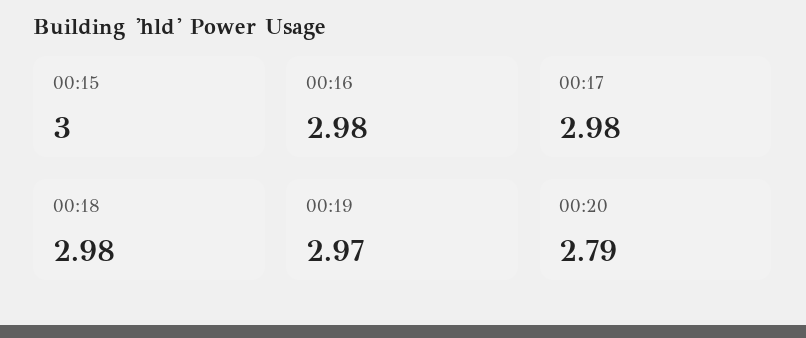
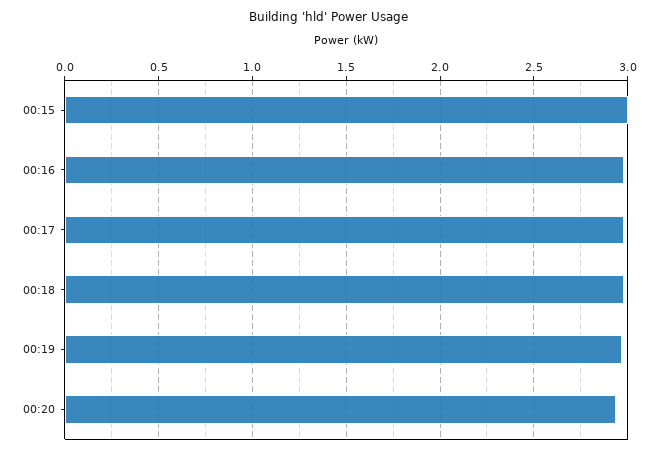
  {
    "00:15": 3,
    "00:16": 2.98,
    "00:17": 2.98,
    "00:18": 2.98,
    "00:19": 2.97,
-   "00:20": 2.79
+   "00:20": 2.95
  }

